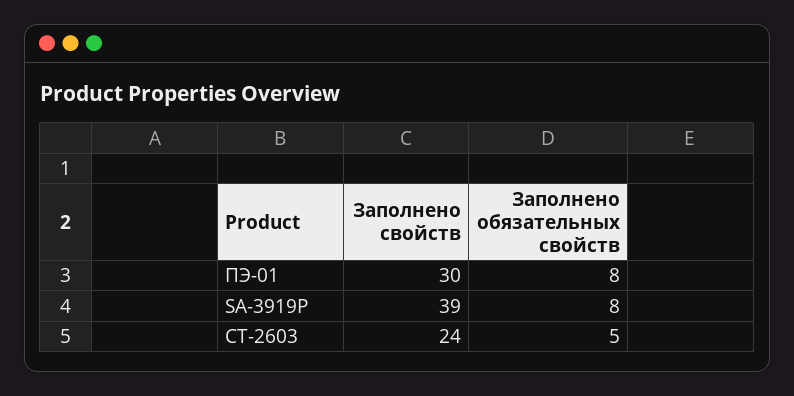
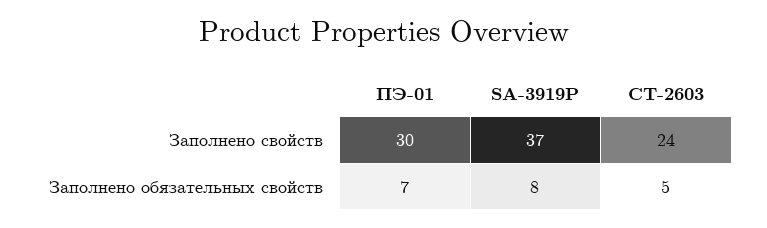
  {
    "Заполнено свойств": {
      "ПЭ-01": 30,
-     "SA-3919Р": 39,
+     "SA-3919Р": 37,
      "CT-2603": 24
    },
    "Заполнено обязательных свойств": {
-     "ПЭ-01": 8,
+     "ПЭ-01": 7,
      "SA-3919Р": 8,
      "CT-2603": 5
    }
  }

